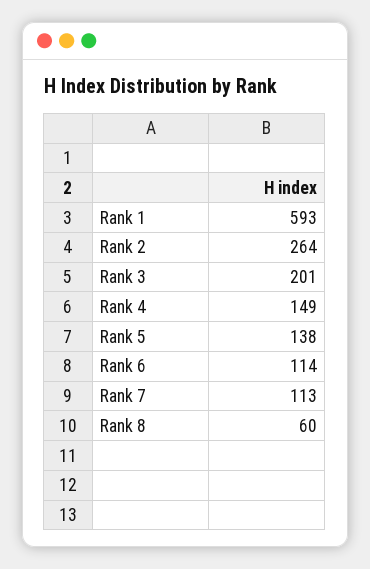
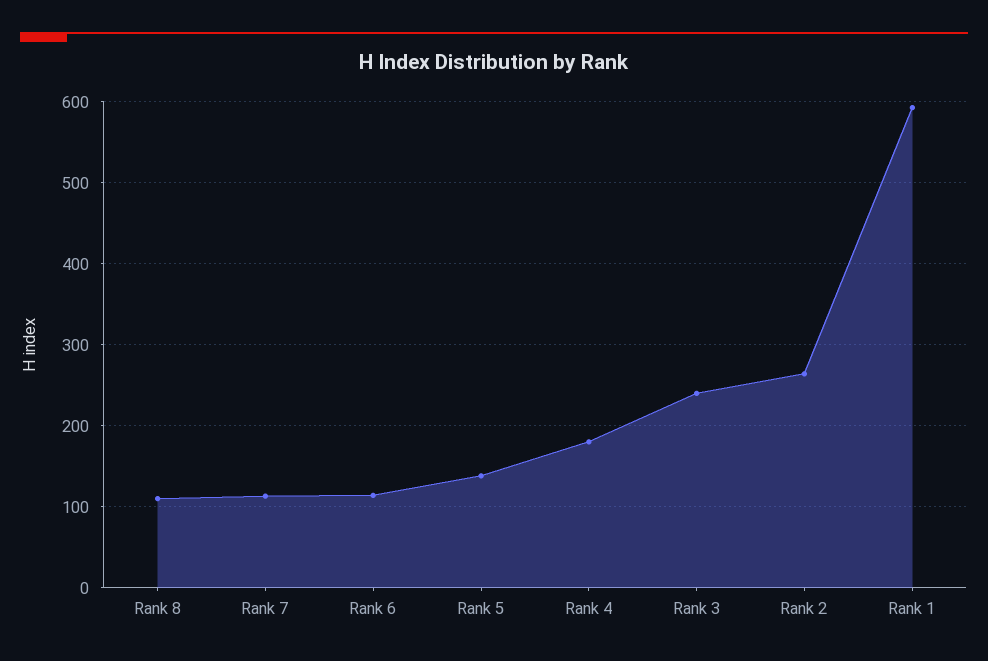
  {
    "Rank 1": 593,
    "Rank 2": 264,
-   "Rank 3": 201,
+   "Rank 3": 240,
-   "Rank 4": 149,
+   "Rank 4": 180,
    "Rank 5": 138,
    "Rank 6": 114,
    "Rank 7": 113,
-   "Rank 8": 60
+   "Rank 8": 110
  }

